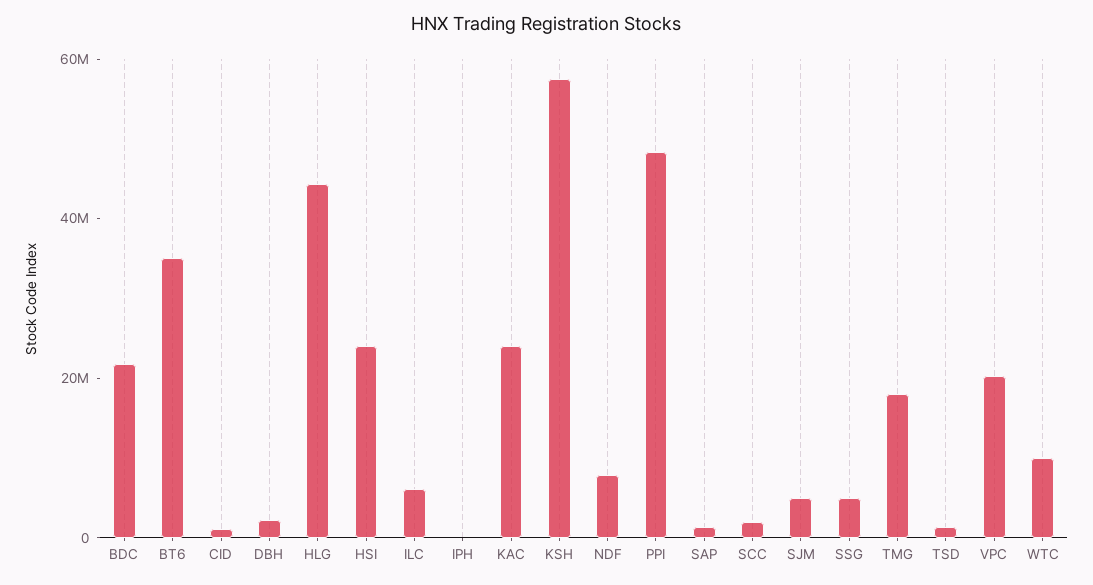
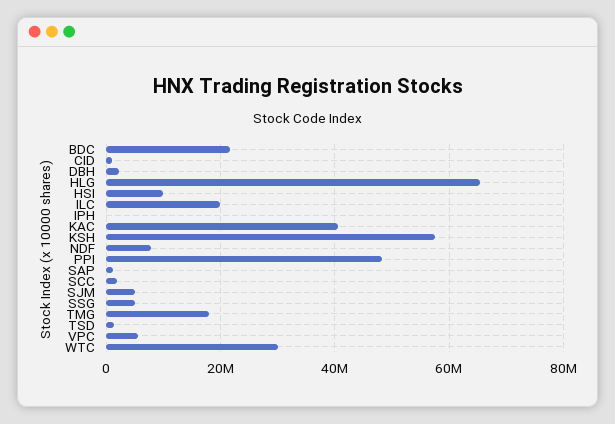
  {
    "BDC": 22000000,
-   "BT6": 35000000,
    "CID": 2000000,
    "DBH": 2000000,
-   "HLG": 45000000,
+   "HLG": 66000000,
-   "HSI": 25000000,
+   "HSI": 10000000,
-   "ILC": 5000000,
+   "ILC": 20000000,
    "IPH": 0,
-   "KAC": 25000000,
+   "KAC": 40000000,
    "KSH": 58000000,
    "NDF": 8000000,
    "PPI": 48000000,
    "SAP": 2000000,
    "SCC": 2000000,
    "SJM": 6000000,
    "SSG": 6000000,
    "TMG": 18000000,
    "TSD": 2000000,
-   "VPC": 20000000,
+   "VPC": 6000000,
-   "WTC": 10000000
+   "WTC": 30000000
  }

